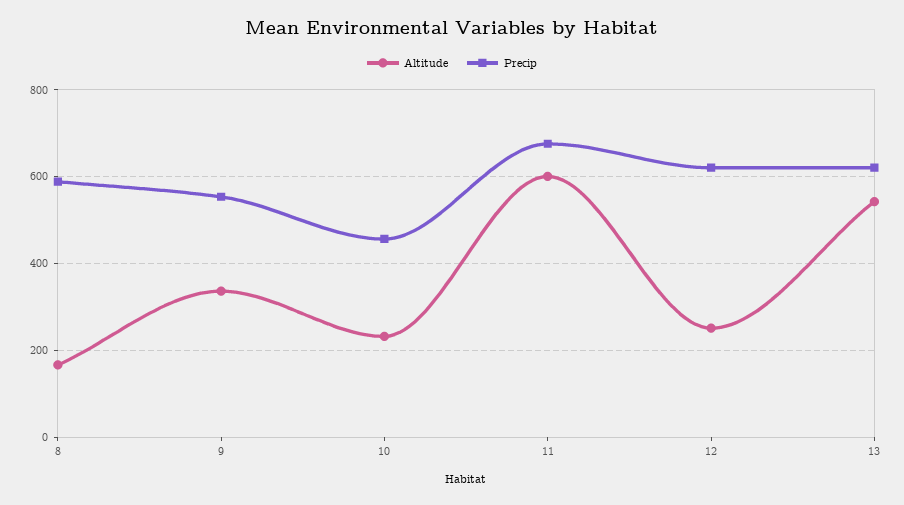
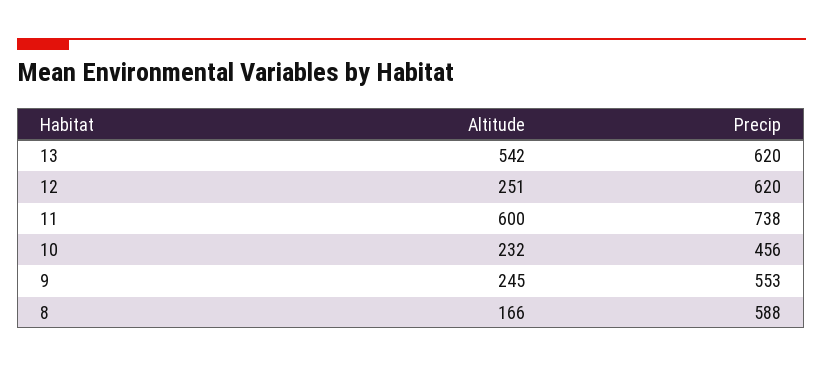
  {
    "Altitude": {
      "8": 166,
-     "9": 340,
+     "9": 245,
      "10": 232,
      "11": 600,
      "12": 251,
      "13": 542
    },
    "Precip": {
      "8": 588,
      "9": 553,
      "10": 456,
-     "11": 680,
+     "11": 738,
      "12": 620,
      "13": 620
    }
  }

